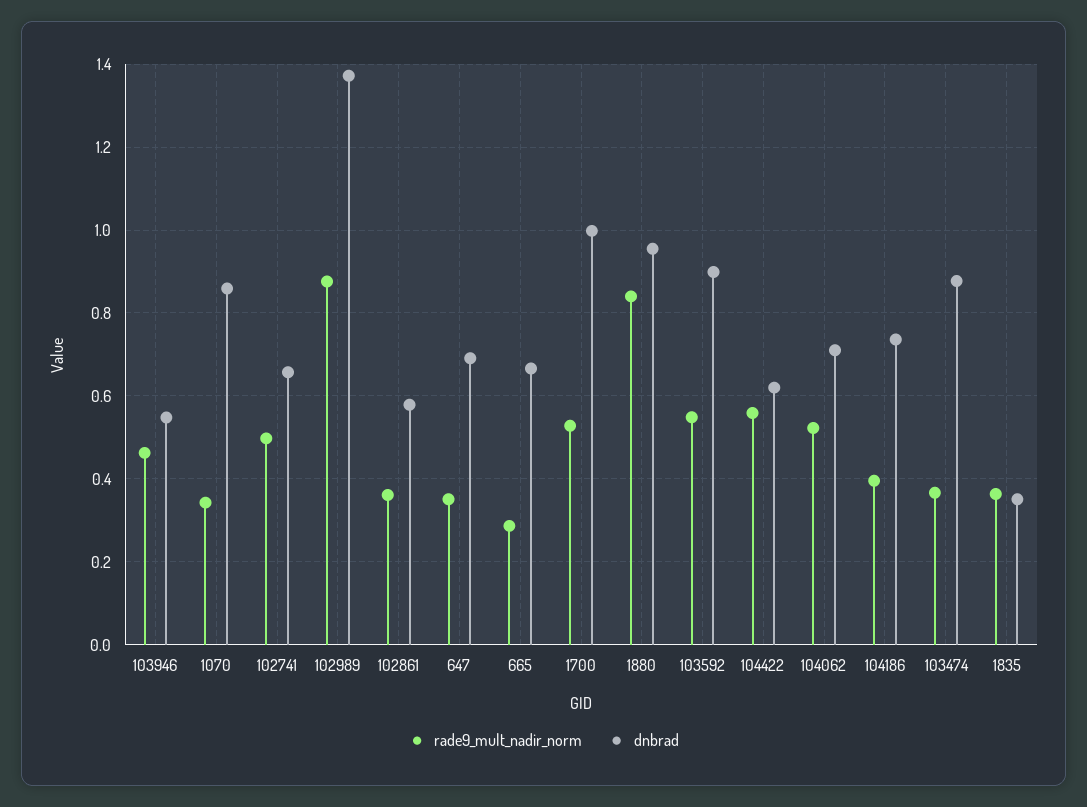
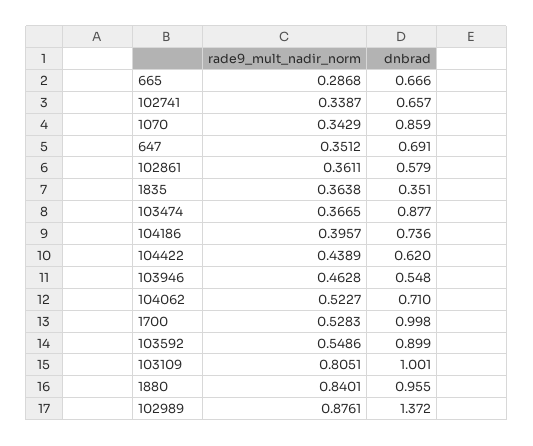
  {
    "rade9_mult_nadir_norm": {
      "103946": 0.4628,
      "1070": 0.3429,
-     "102741": 0.5,
+     "102741": 0.3387,
      "102989": 0.8761,
      "102861": 0.3611,
      "647": 0.3512,
      "665": 0.2868,
      "1700": 0.5283,
      "1880": 0.8401,
      "103592": 0.5486,
-     "104422": 0.56,
+     "104422": 0.4389,
      "104062": 0.5227,
      "104186": 0.3957,
      "103474": 0.3665,
-     "1835": 0.3638
+     "1835": 0.3638,
+     "103109": 0.8051
    },
    "dnbrad": {
      "103946": 0.548,
      "1070": 0.859,
      "102741": 0.657,
      "102989": 1.372,
      "102861": 0.579,
      "647": 0.691,
      "665": 0.666,
      "1700": 0.998,
      "1880": 0.955,
      "103592": 0.899,
      "104422": 0.62,
      "104062": 0.71,
      "104186": 0.736,
      "103474": 0.877,
-     "1835": 0.351
+     "1835": 0.351,
+     "103109": 1.001
    }
  }

